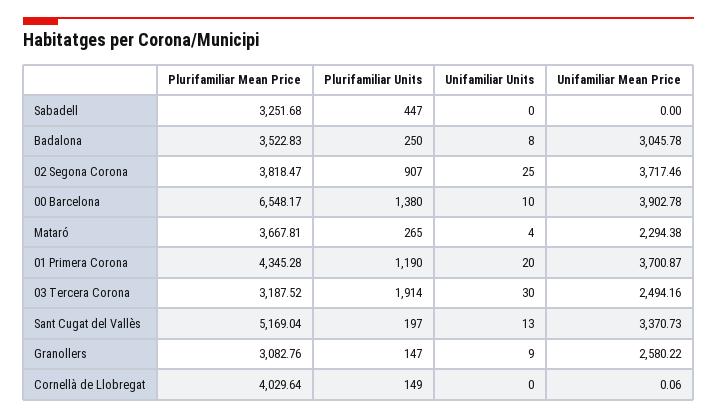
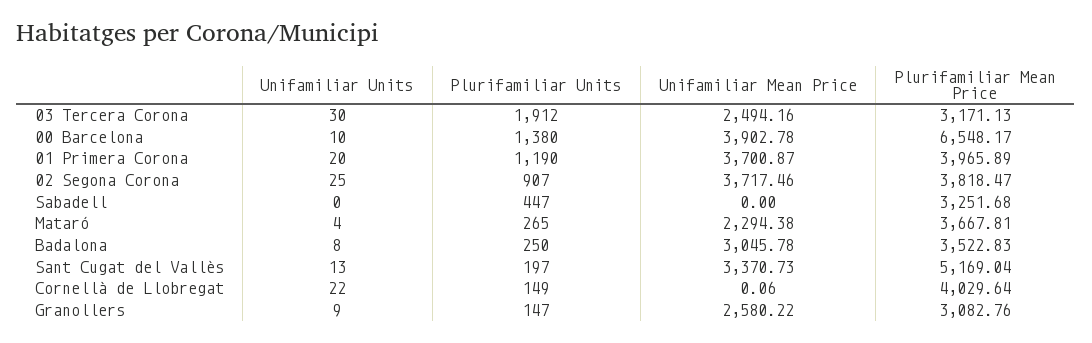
  {
    "Plurifamiliar Mean Price": {
      "Sabadell": 3251.68,
      "Badalona": 3522.83,
      "02 Segona Corona": 3818.47,
      "00 Barcelona": 6548.17,
      "Mataró": 3667.81,
-     "01 Primera Corona": 4345.28,
+     "01 Primera Corona": 3965.89,
-     "03 Tercera Corona": 3187.52,
+     "03 Tercera Corona": 3171.13,
      "Sant Cugat del Vallès": 5169.04,
      "Granollers": 3082.76,
      "Cornellà de Llobregat": 4029.64
    },
    "Plurifamiliar Units": {
      "Sabadell": 447,
      "Badalona": 250,
      "02 Segona Corona": 907,
      "00 Barcelona": 1380,
      "Mataró": 265,
      "01 Primera Corona": 1190,
-     "03 Tercera Corona": 1914,
+     "03 Tercera Corona": 1912,
      "Sant Cugat del Vallès": 197,
      "Granollers": 147,
      "Cornellà de Llobregat": 149
    },
    "Unifamiliar Units": {
      "Sabadell": 0,
      "Badalona": 8,
      "02 Segona Corona": 25,
      "00 Barcelona": 10,
      "Mataró": 4,
      "01 Primera Corona": 20,
      "03 Tercera Corona": 30,
      "Sant Cugat del Vallès": 13,
      "Granollers": 9,
-     "Cornellà de Llobregat": 0
+     "Cornellà de Llobregat": 22
    },
    "Unifamiliar Mean Price": {
      "Sabadell": 0,
      "Badalona": 3045.78,
      "02 Segona Corona": 3717.46,
      "00 Barcelona": 3902.78,
      "Mataró": 2294.38,
      "01 Primera Corona": 3700.87,
      "03 Tercera Corona": 2494.16,
      "Sant Cugat del Vallès": 3370.73,
      "Granollers": 2580.22,
      "Cornellà de Llobregat": 0.06
    }
  }

